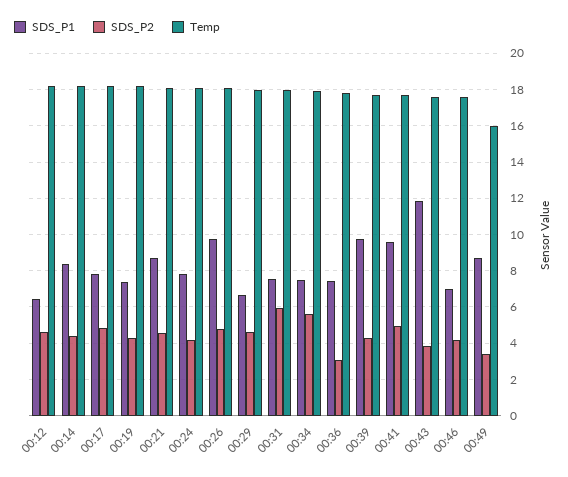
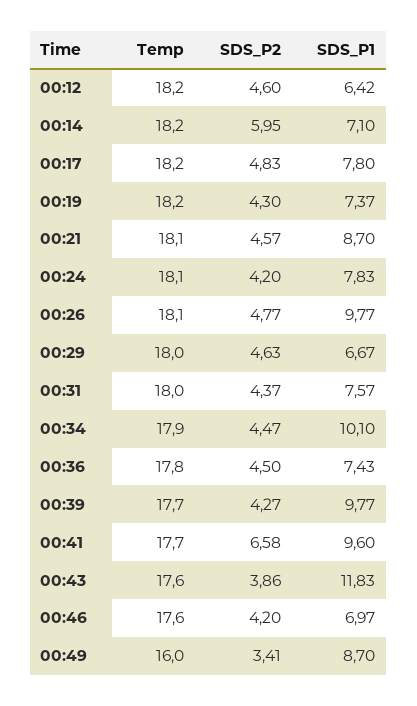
  {
    "SDS_P1": {
      "00:12": 6.42,
-     "00:14": 8.5,
+     "00:14": 7.1,
      "00:17": 7.8,
      "00:19": 7.37,
      "00:21": 8.7,
      "00:24": 7.83,
      "00:26": 9.77,
      "00:29": 6.67,
      "00:31": 7.57,
-     "00:34": 7.5,
+     "00:34": 10.1,
      "00:36": 7.43,
      "00:39": 9.77,
      "00:41": 9.6,
      "00:43": 11.83,
      "00:46": 6.97,
      "00:49": 8.7
    },
    "SDS_P2": {
      "00:12": 4.6,
-     "00:14": 4.5,
+     "00:14": 5.95,
      "00:17": 4.83,
      "00:19": 4.3,
      "00:21": 4.57,
      "00:24": 4.2,
      "00:26": 4.77,
      "00:29": 4.63,
-     "00:31": 6,
+     "00:31": 4.37,
-     "00:34": 5.5,
+     "00:34": 4.47,
-     "00:36": 3,
+     "00:36": 4.5,
      "00:39": 4.27,
-     "00:41": 5,
+     "00:41": 6.58,
      "00:43": 3.86,
      "00:46": 4.2,
      "00:49": 3.41
    },
    "Temp": {
      "00:12": 18.2,
      "00:14": 18.2,
      "00:17": 18.2,
      "00:19": 18.2,
      "00:21": 18.1,
      "00:24": 18.1,
      "00:26": 18.1,
      "00:29": 18,
      "00:31": 18,
      "00:34": 17.9,
      "00:36": 17.8,
      "00:39": 17.7,
      "00:41": 17.7,
      "00:43": 17.6,
      "00:46": 17.6,
      "00:49": 16
    }
  }

